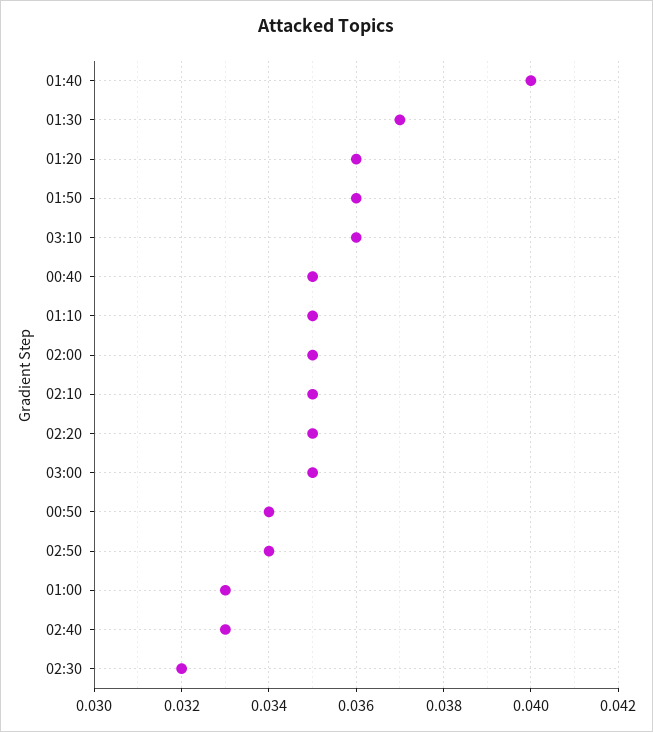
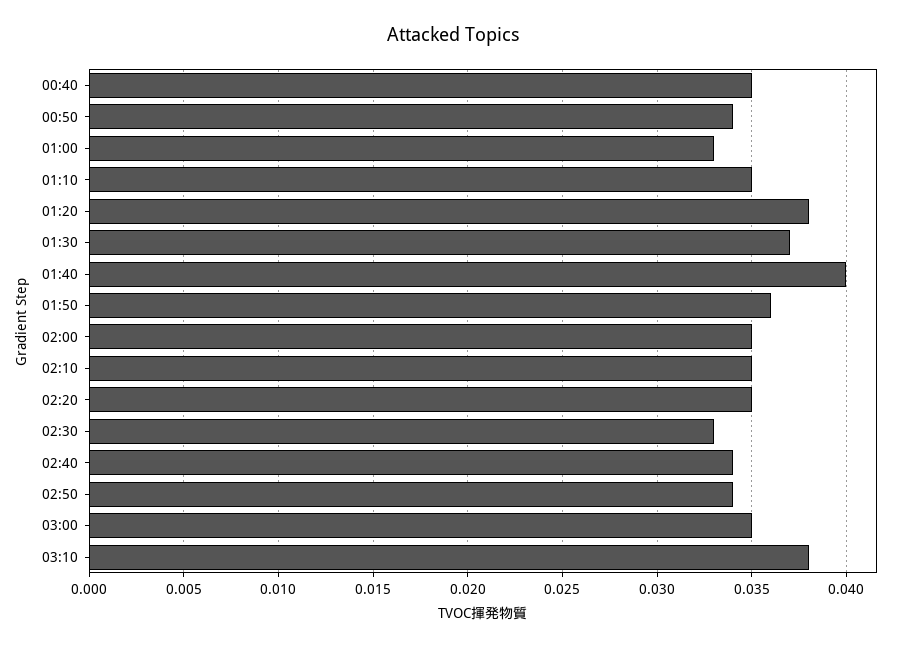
  {
    "01:40": 0.04,
    "01:30": 0.037,
-   "01:20": 0.036,
+   "01:20": 0.038,
    "01:50": 0.036,
-   "03:10": 0.036,
+   "03:10": 0.038,
    "00:40": 0.035,
    "01:10": 0.035,
    "02:00": 0.035,
    "02:10": 0.035,
    "02:20": 0.035,
    "03:00": 0.035,
    "00:50": 0.034,
    "02:50": 0.034,
    "01:00": 0.033,
-   "02:40": 0.033,
+   "02:40": 0.034,
-   "02:30": 0.032
+   "02:30": 0.033
  }

